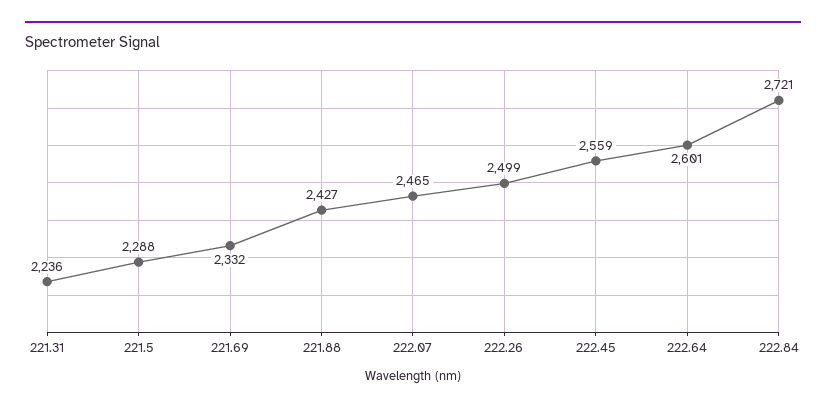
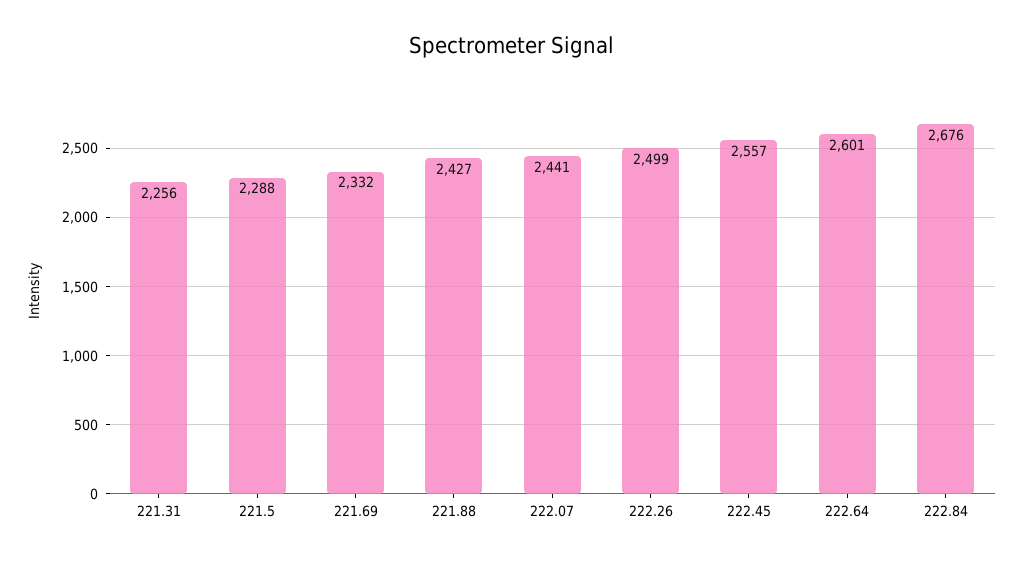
  {
-   "221.31": 2236,
+   "221.31": 2256,
    "221.5": 2288,
    "221.69": 2332,
    "221.88": 2427,
-   "222.07": 2465,
+   "222.07": 2441,
    "222.26": 2499,
-   "222.45": 2559,
+   "222.45": 2557,
    "222.64": 2601,
-   "222.84": 2721
+   "222.84": 2676
  }

